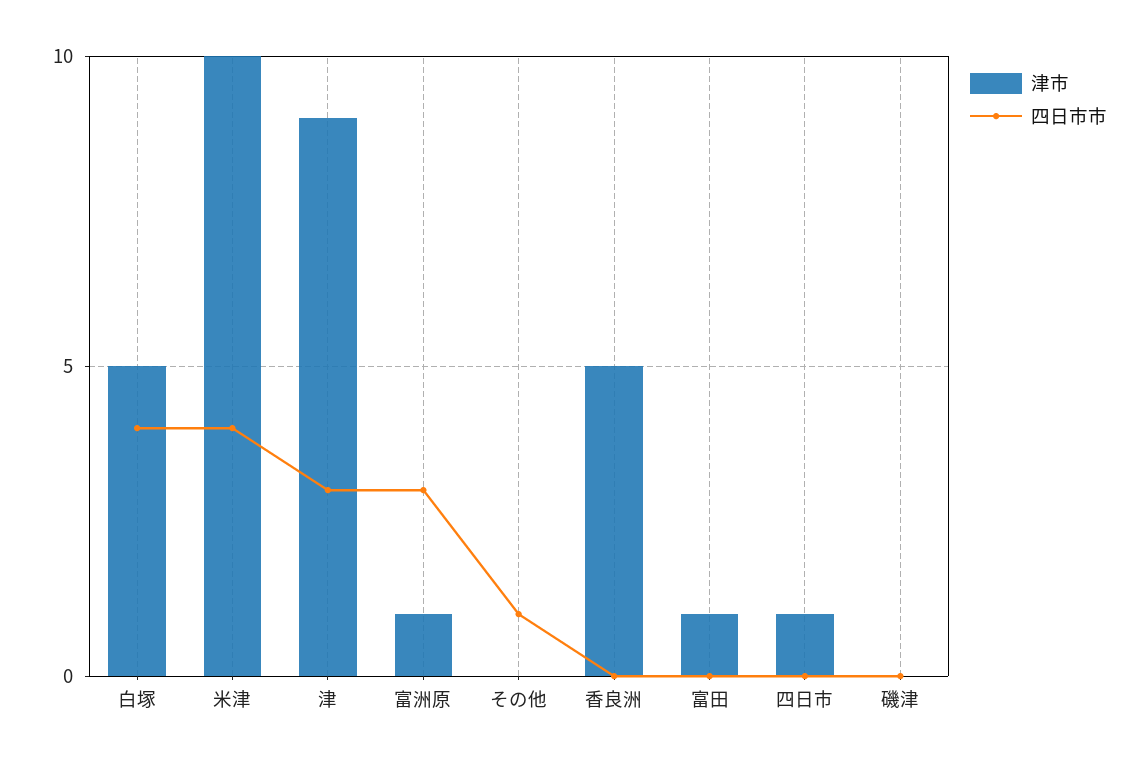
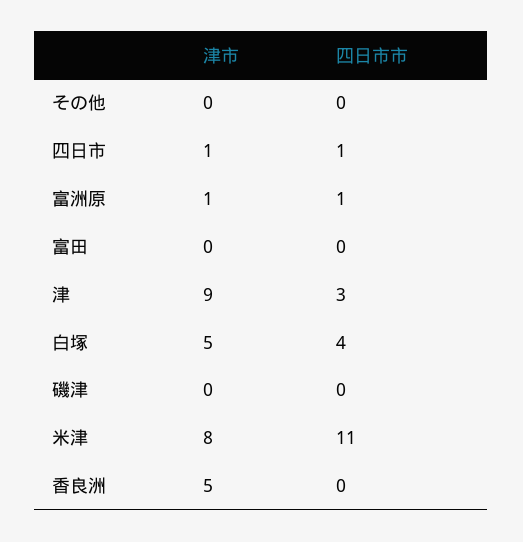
  {
    "津市": {
      "白塚": 5,
-     "米津": 10,
+     "米津": 8,
      "津": 9,
      "富洲原": 1,
      "その他": 0,
      "香良洲": 5,
-     "富田": 1,
+     "富田": 0,
      "四日市": 1,
      "磯津": 0
    },
    "四日市市": {
      "白塚": 4,
-     "米津": 4,
+     "米津": 11,
      "津": 3,
-     "富洲原": 3,
+     "富洲原": 1,
-     "その他": 1,
+     "その他": 0,
      "香良洲": 0,
      "富田": 0,
-     "四日市": 0,
+     "四日市": 1,
      "磯津": 0
    }
  }

